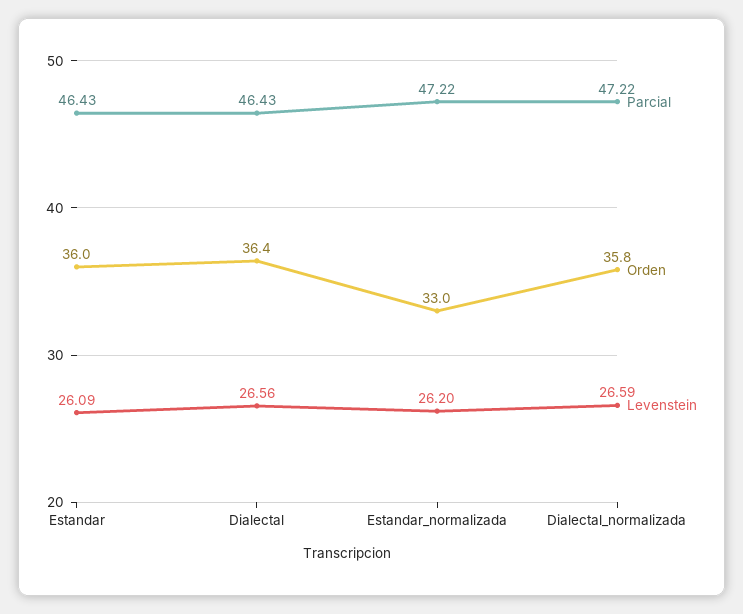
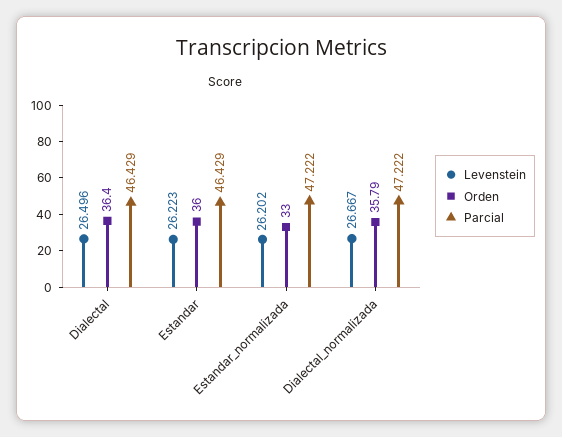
  {
    "Parcial": {
      "Estandar": 46.429,
      "Dialectal": 46.429,
      "Estandar_normalizada": 47.222,
      "Dialectal_normalizada": 47.222
    },
    "Orden": {
      "Estandar": 36,
      "Dialectal": 36.4,
      "Estandar_normalizada": 33,
      "Dialectal_normalizada": 35.79
    },
    "Levenstein": {
-     "Estandar": 26.09,
+     "Estandar": 26.223,
-     "Dialectal": 26.56,
+     "Dialectal": 26.496,
      "Estandar_normalizada": 26.202,
-     "Dialectal_normalizada": 26.59
+     "Dialectal_normalizada": 26.667
    }
  }

